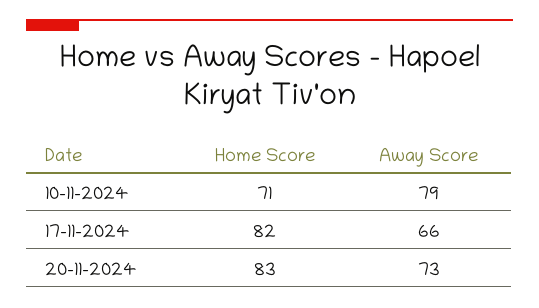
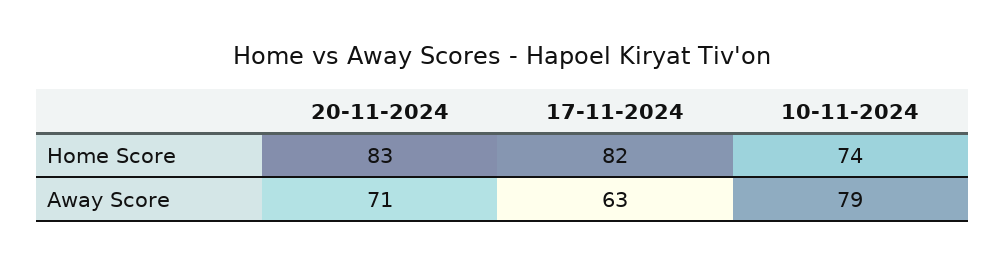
  {
    "Home Score": {
-     "10-11-2024": 71,
+     "10-11-2024": 74,
      "17-11-2024": 82,
      "20-11-2024": 83
    },
    "Away Score": {
      "10-11-2024": 79,
-     "17-11-2024": 66,
+     "17-11-2024": 63,
-     "20-11-2024": 73
+     "20-11-2024": 71
    }
  }

